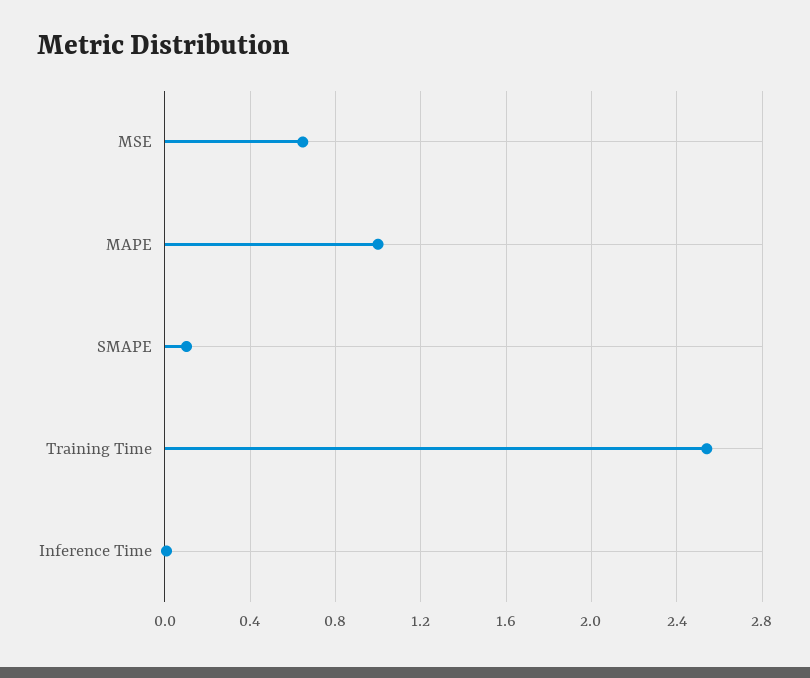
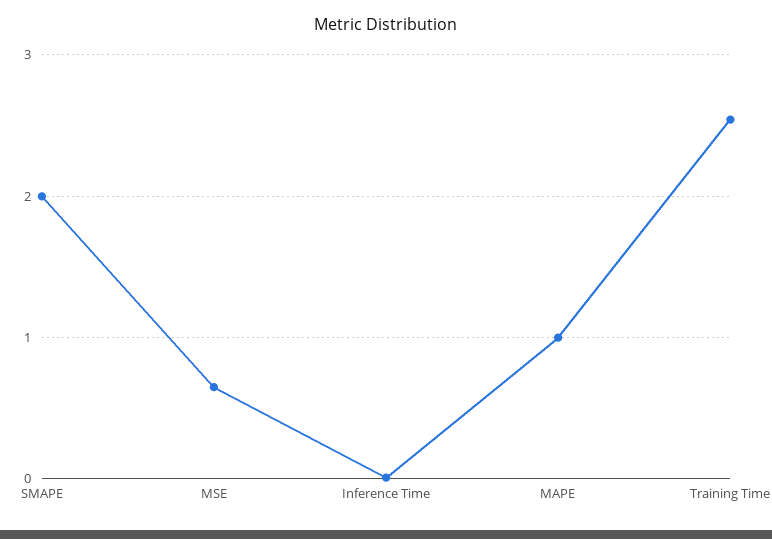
  {
    "MSE": 0.65,
    "MAPE": 1,
-   "SMAPE": 0.1,
+   "SMAPE": 2,
    "Training Time": 2.55,
    "Inference Time": 0
  }

